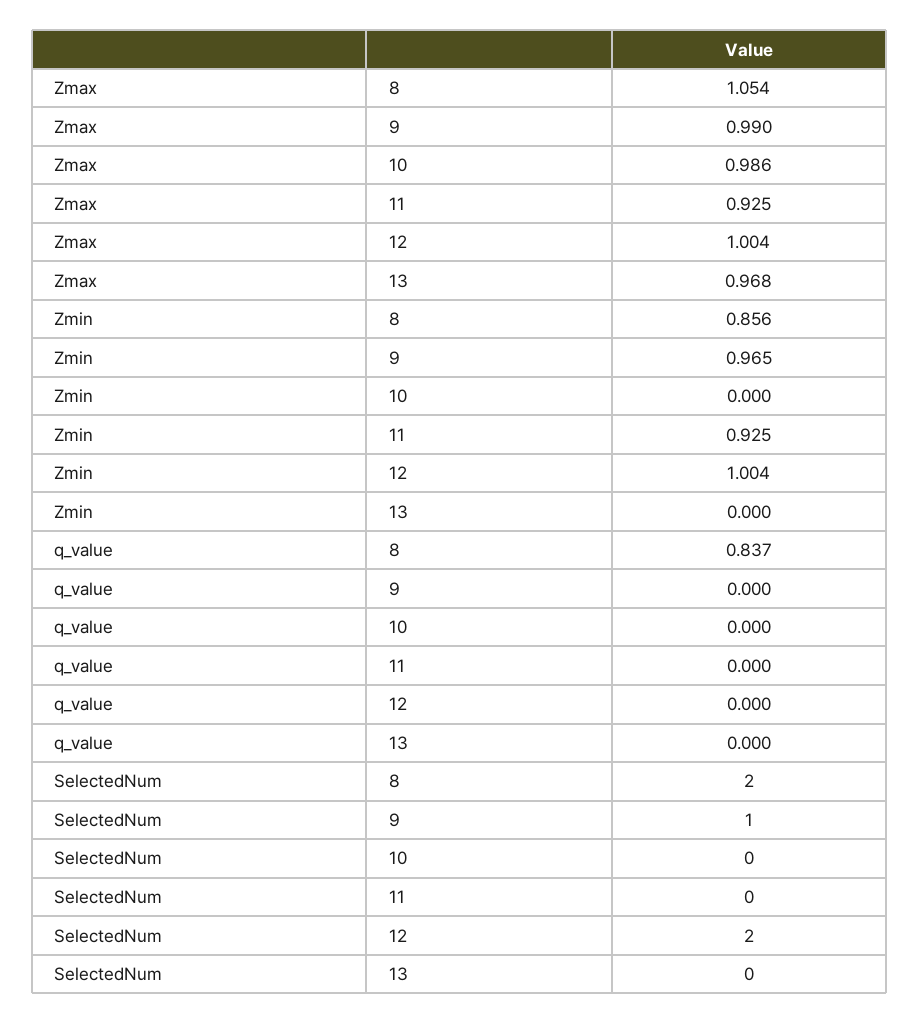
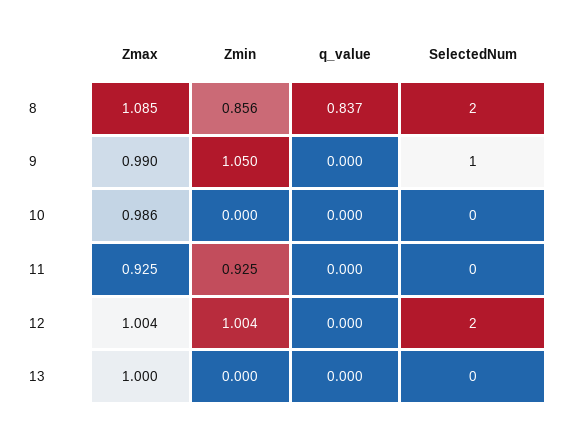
  {
    "Zmax": {
-     "8": 1.054,
+     "8": 1.085,
      "9": 0.99,
      "10": 0.986,
      "11": 0.925,
      "12": 1.004,
-     "13": 0.968
+     "13": 1
    },
    "Zmin": {
      "8": 0.856,
-     "9": 0.965,
+     "9": 1.05,
      "10": 0,
      "11": 0.925,
      "12": 1.004,
      "13": 0
    },
    "q_value": {
      "8": 0.837,
      "9": 0,
      "10": 0,
      "11": 0,
      "12": 0,
      "13": 0
    },
    "SelectedNum": {
      "8": 2,
      "9": 1,
      "10": 0,
      "11": 0,
      "12": 2,
      "13": 0
    }
  }

